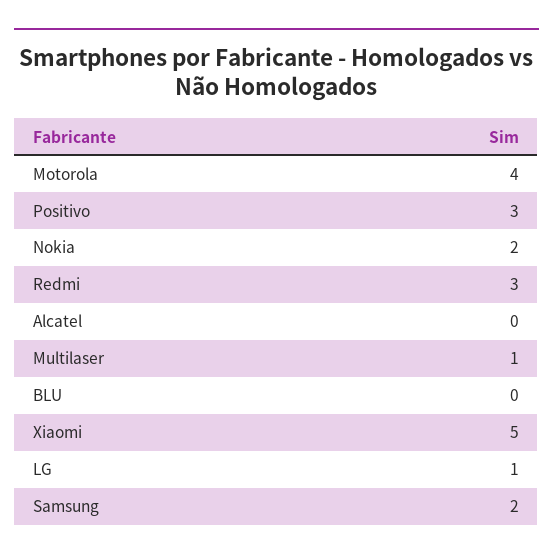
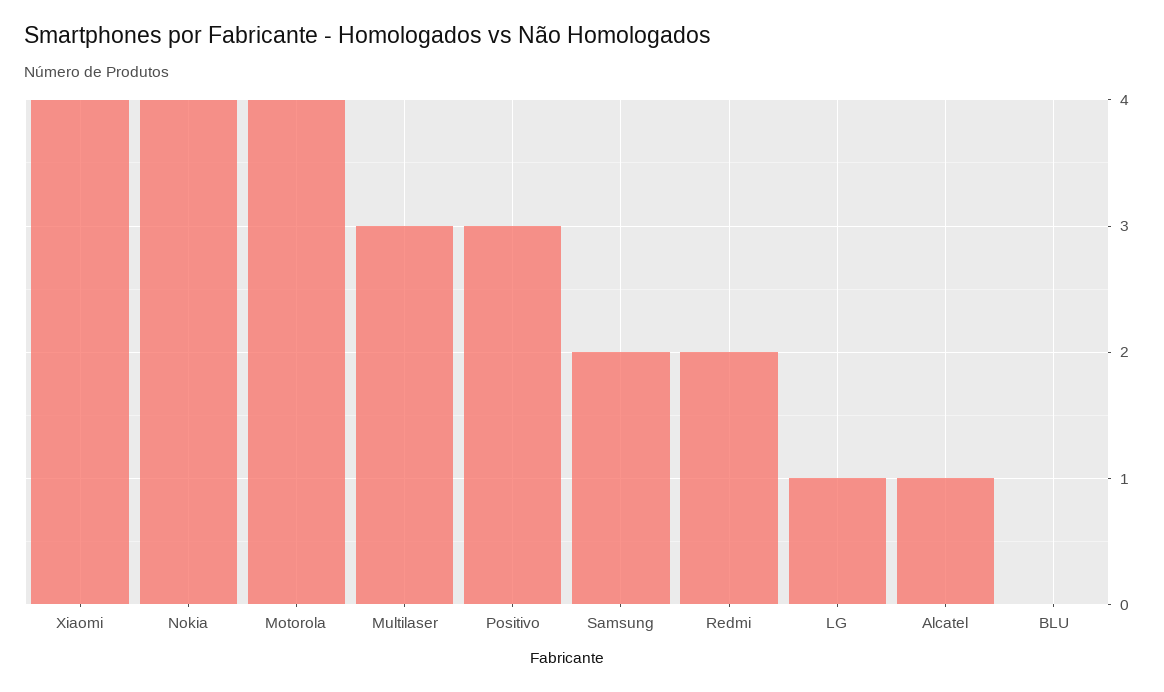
  {
    "Motorola": 4,
    "Positivo": 3,
-   "Nokia": 2,
+   "Nokia": 4,
-   "Redmi": 3,
+   "Redmi": 2,
-   "Alcatel": 0,
+   "Alcatel": 1,
-   "Multilaser": 1,
+   "Multilaser": 3,
    "BLU": 0,
-   "Xiaomi": 5,
+   "Xiaomi": 4,
    "LG": 1,
    "Samsung": 2
  }

